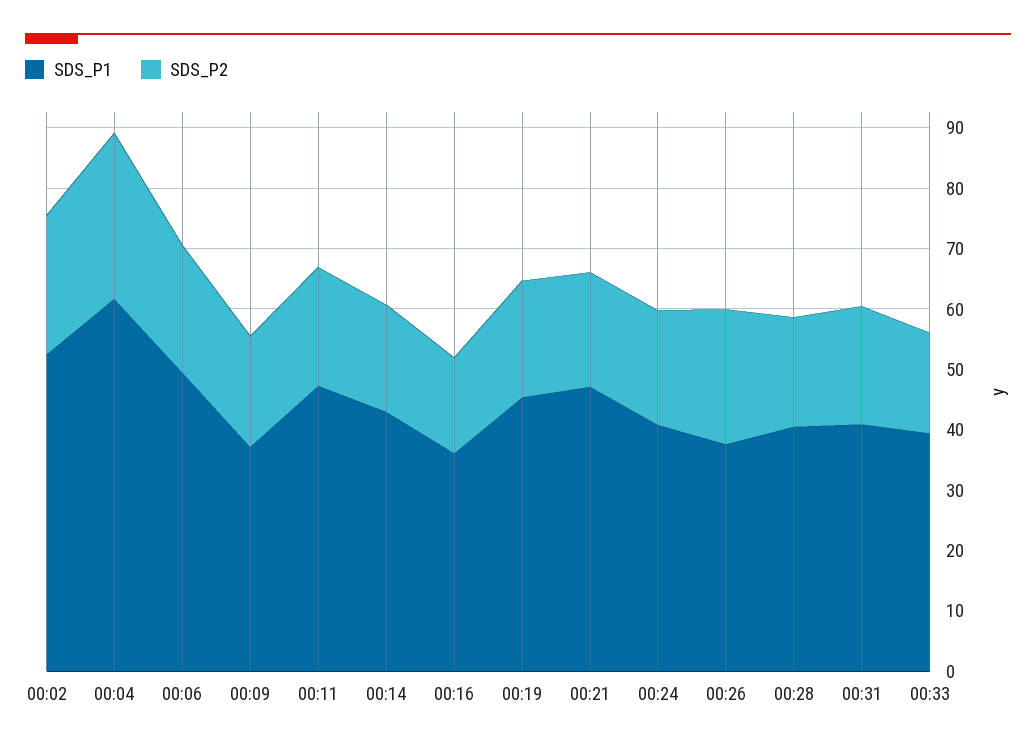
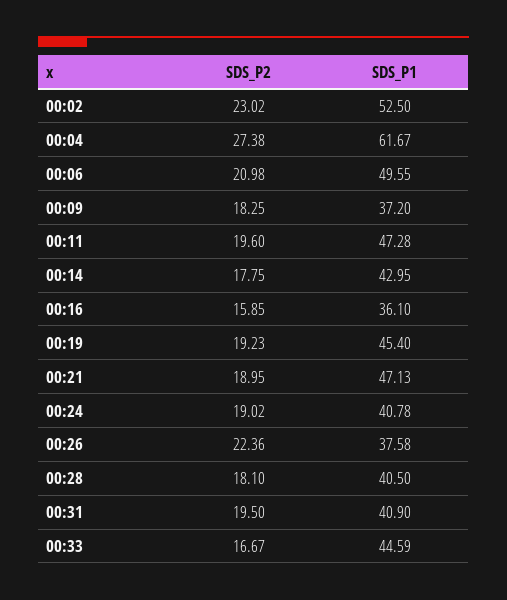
  {
    "SDS_P1": {
      "00:02": 52.5,
      "00:04": 61.67,
      "00:06": 49.55,
      "00:09": 37.2,
      "00:11": 47.28,
      "00:14": 42.95,
      "00:16": 36.1,
      "00:19": 45.4,
      "00:21": 47.13,
      "00:24": 40.78,
      "00:26": 37.58,
      "00:28": 40.5,
      "00:31": 40.9,
-     "00:33": 40
+     "00:33": 44.59
    },
    "SDS_P2": {
      "00:02": 23.02,
      "00:04": 27.38,
      "00:06": 20.98,
      "00:09": 18.25,
      "00:11": 19.6,
      "00:14": 17.75,
      "00:16": 15.85,
      "00:19": 19.23,
      "00:21": 18.95,
      "00:24": 19.02,
      "00:26": 22.36,
      "00:28": 18.1,
      "00:31": 19.5,
      "00:33": 16.67
    }
  }

